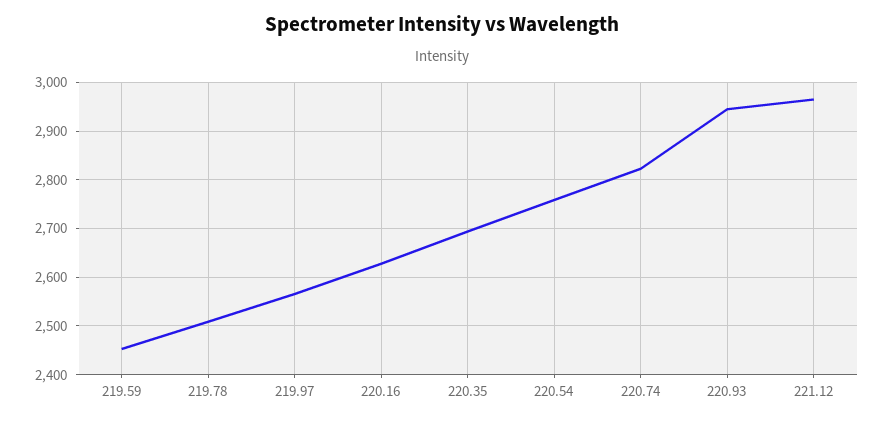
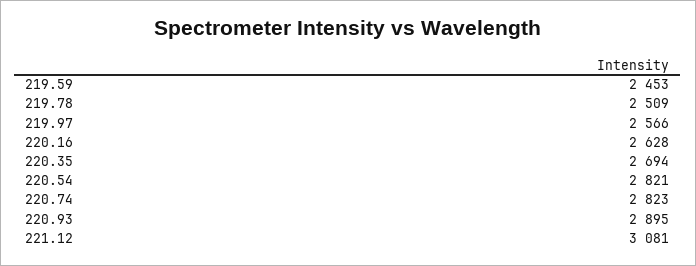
  {
    "219.59": 2453,
    "219.78": 2509,
    "219.97": 2566,
    "220.16": 2628,
    "220.35": 2694,
-   "220.54": 2760,
+   "220.54": 2821,
    "220.74": 2823,
-   "220.93": 2940,
+   "220.93": 2895,
-   "221.12": 2960
+   "221.12": 3081
  }

